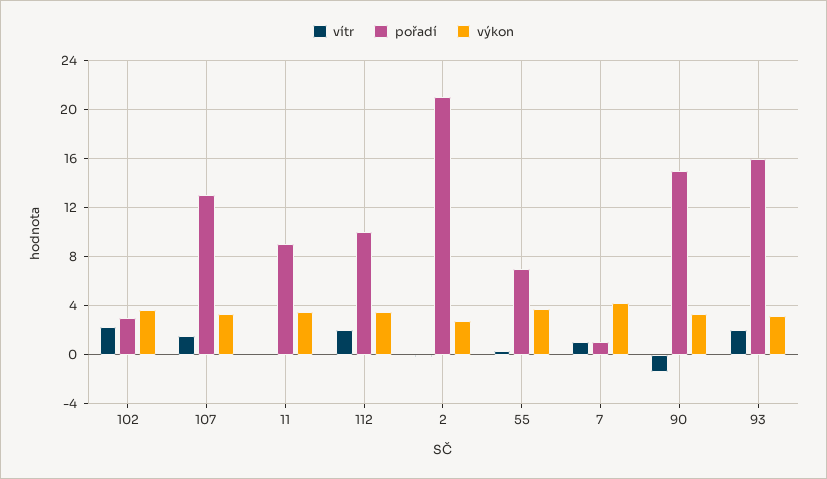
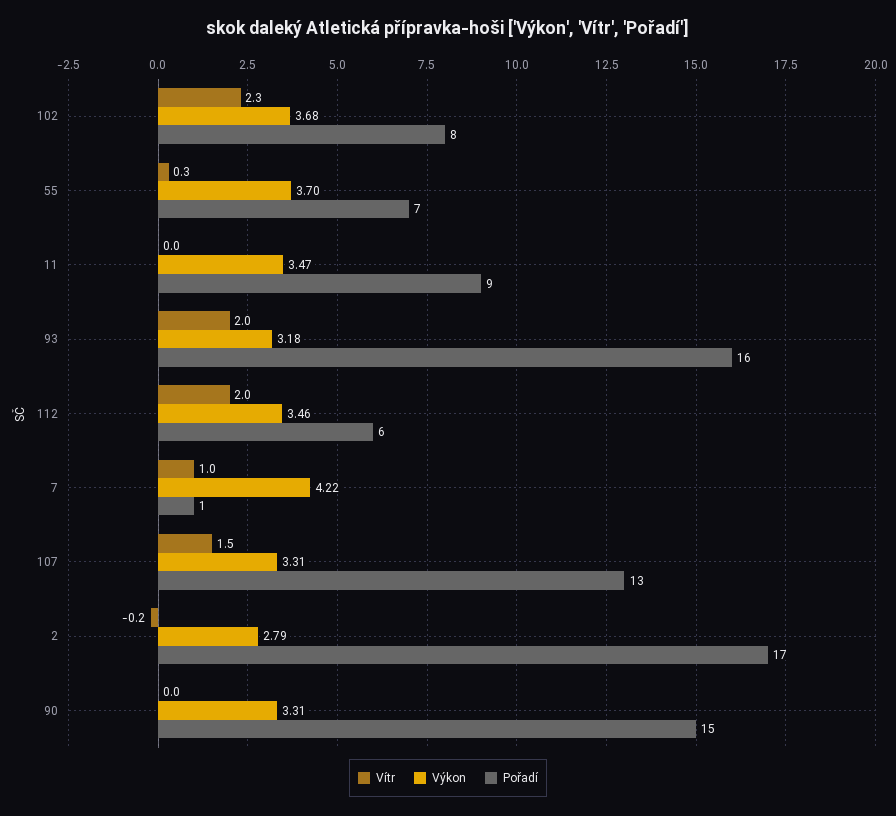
  {
    "vítr": {
      "102": 2.3,
      "107": 1.5,
      "11": 0,
      "112": 2,
      "2": -0.2,
      "55": 0.3,
      "7": 1,
-     "90": -1.5,
+     "90": 0,
      "93": 2
    },
    "pořadí": {
-     "102": 3,
+     "102": 8,
      "107": 13,
      "11": 9,
-     "112": 10,
+     "112": 6,
-     "2": 21,
+     "2": 17,
      "55": 7,
      "7": 1,
      "90": 15,
      "93": 16
    },
    "výkon": {
      "102": 3.68,
      "107": 3.31,
      "11": 3.47,
      "112": 3.46,
      "2": 2.79,
      "55": 3.7,
      "7": 4.22,
      "90": 3.31,
      "93": 3.18
    }
  }

